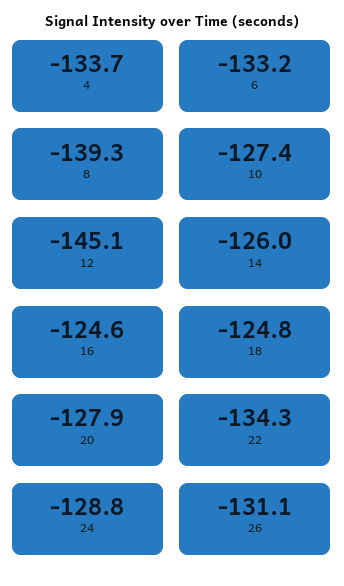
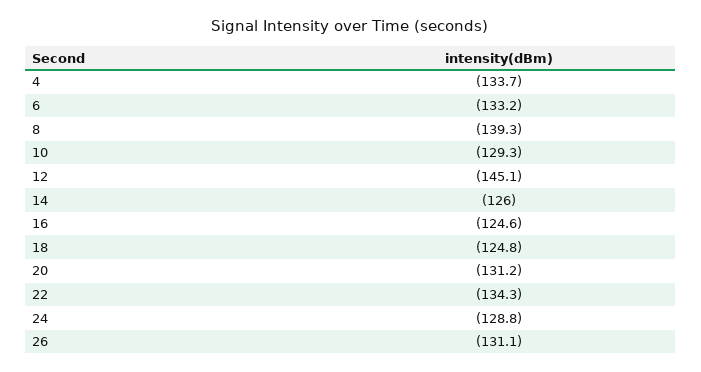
  {
    "4": -133.7,
    "6": -133.2,
    "8": -139.3,
-   "10": -127.4,
+   "10": -129.3,
    "12": -145.1,
    "14": -126,
    "16": -124.6,
    "18": -124.8,
-   "20": -127.9,
+   "20": -131.2,
    "22": -134.3,
    "24": -128.8,
    "26": -131.1
  }

